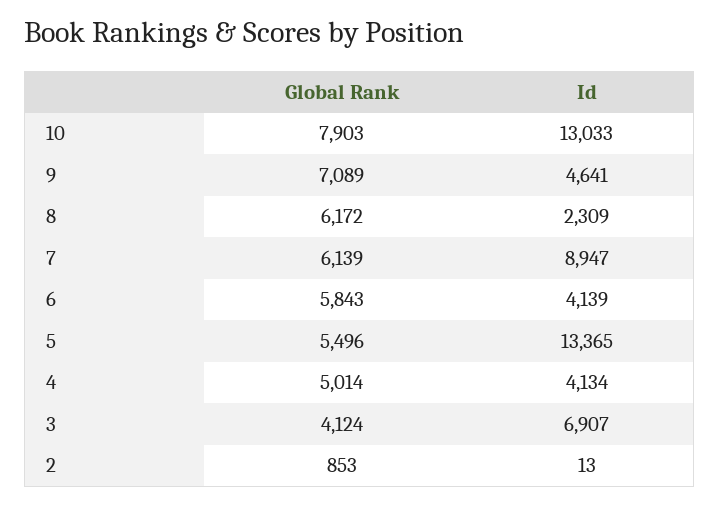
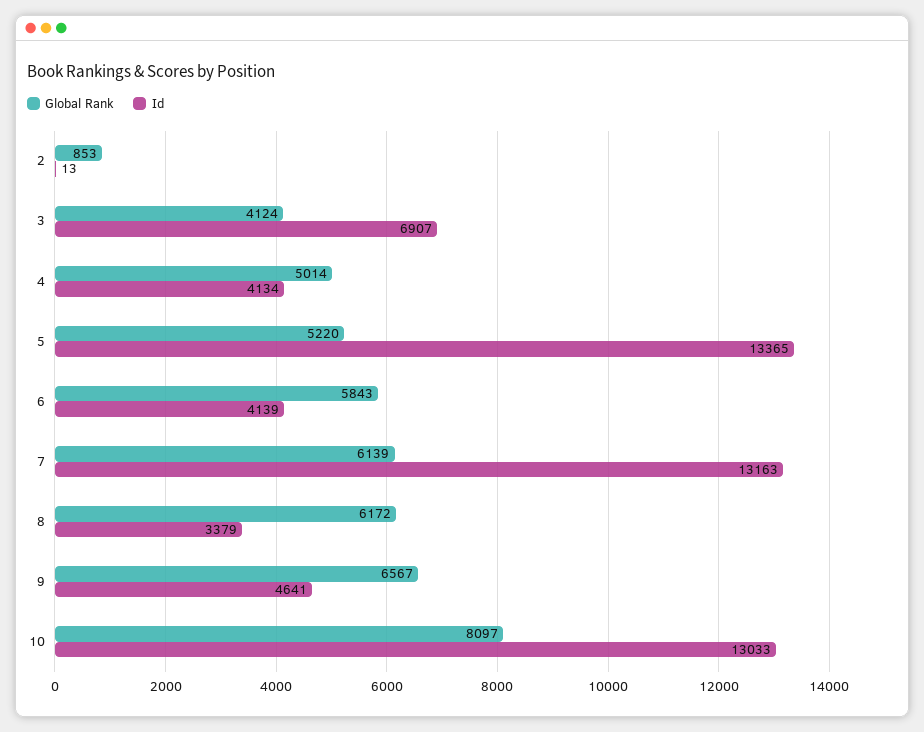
  {
    "Global Rank": {
-     "10": 7903,
+     "10": 8097,
-     "9": 7089,
+     "9": 6567,
      "8": 6172,
      "7": 6139,
      "6": 5843,
-     "5": 5496,
+     "5": 5220,
      "4": 5014,
      "3": 4124,
      "2": 853
    },
    "Id": {
      "10": 13033,
      "9": 4641,
-     "8": 2309,
+     "8": 3379,
-     "7": 8947,
+     "7": 13163,
      "6": 4139,
      "5": 13365,
      "4": 4134,
      "3": 6907,
      "2": 13
    }
  }

